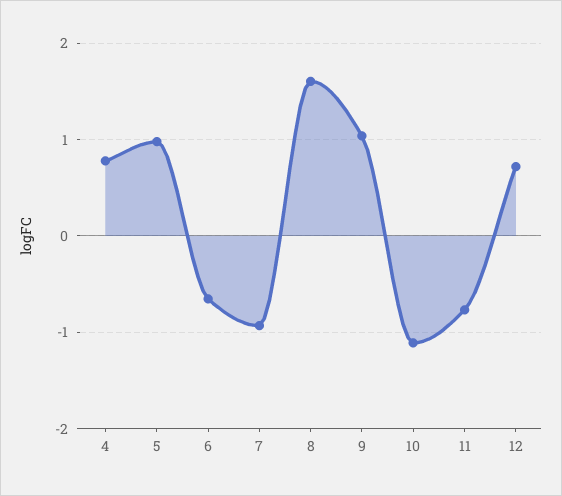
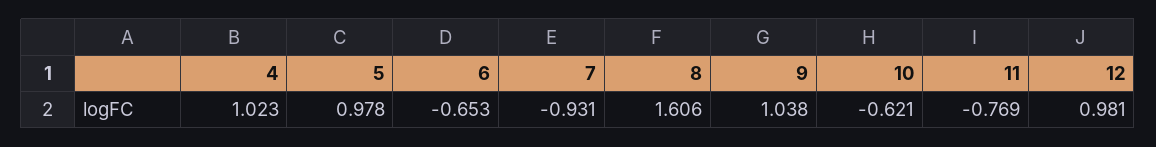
  {
-   "4": 0.8,
+   "4": 1.023,
    "5": 0.978,
    "6": -0.653,
    "7": -0.931,
    "8": 1.606,
    "9": 1.038,
-   "10": -1.1,
+   "10": -0.621,
    "11": -0.769,
-   "12": 0.7
+   "12": 0.981
  }

